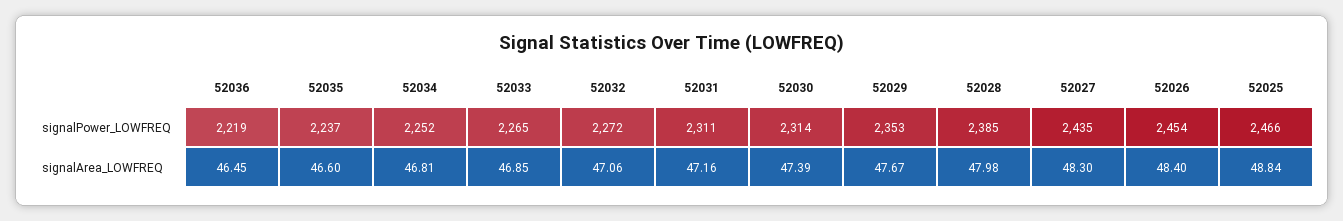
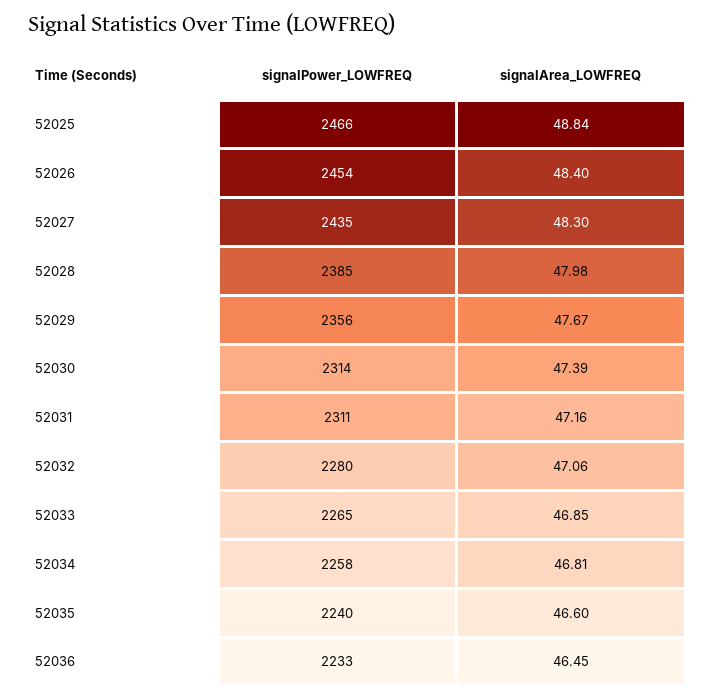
  {
    "52036": {
-     "signalPower_LOWFREQ": 2219,
+     "signalPower_LOWFREQ": 2233,
      "signalArea_LOWFREQ": 46.45
    },
    "52035": {
-     "signalPower_LOWFREQ": 2237,
+     "signalPower_LOWFREQ": 2240,
      "signalArea_LOWFREQ": 46.6
    },
    "52034": {
-     "signalPower_LOWFREQ": 2252,
+     "signalPower_LOWFREQ": 2258,
      "signalArea_LOWFREQ": 46.81
    },
    "52033": {
      "signalPower_LOWFREQ": 2265,
      "signalArea_LOWFREQ": 46.85
    },
    "52032": {
-     "signalPower_LOWFREQ": 2272,
+     "signalPower_LOWFREQ": 2280,
      "signalArea_LOWFREQ": 47.06
    },
    "52031": {
      "signalPower_LOWFREQ": 2311,
      "signalArea_LOWFREQ": 47.16
    },
    "52030": {
      "signalPower_LOWFREQ": 2314,
      "signalArea_LOWFREQ": 47.39
    },
    "52029": {
-     "signalPower_LOWFREQ": 2353,
+     "signalPower_LOWFREQ": 2356,
      "signalArea_LOWFREQ": 47.67
    },
    "52028": {
      "signalPower_LOWFREQ": 2385,
      "signalArea_LOWFREQ": 47.98
    },
    "52027": {
      "signalPower_LOWFREQ": 2435,
      "signalArea_LOWFREQ": 48.3
    },
    "52026": {
      "signalPower_LOWFREQ": 2454,
      "signalArea_LOWFREQ": 48.4
    },
    "52025": {
      "signalPower_LOWFREQ": 2466,
      "signalArea_LOWFREQ": 48.84
    }
  }

